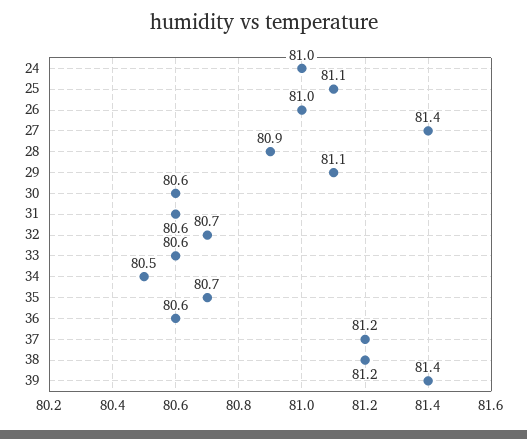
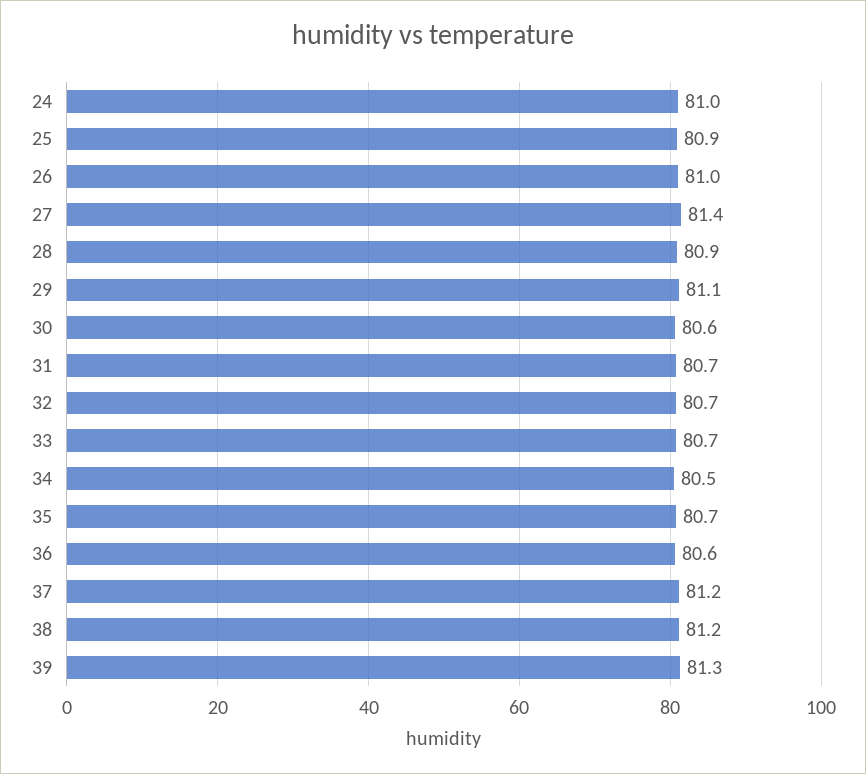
  {
    "24": 81,
-   "25": 81.1,
+   "25": 80.9,
    "26": 81,
    "27": 81.4,
    "28": 80.9,
    "29": 81.1,
    "30": 80.6,
-   "31": 80.6,
+   "31": 80.7,
    "32": 80.7,
-   "33": 80.6,
+   "33": 80.7,
    "34": 80.5,
    "35": 80.7,
    "36": 80.6,
    "37": 81.2,
    "38": 81.2,
-   "39": 81.4
+   "39": 81.3
  }

